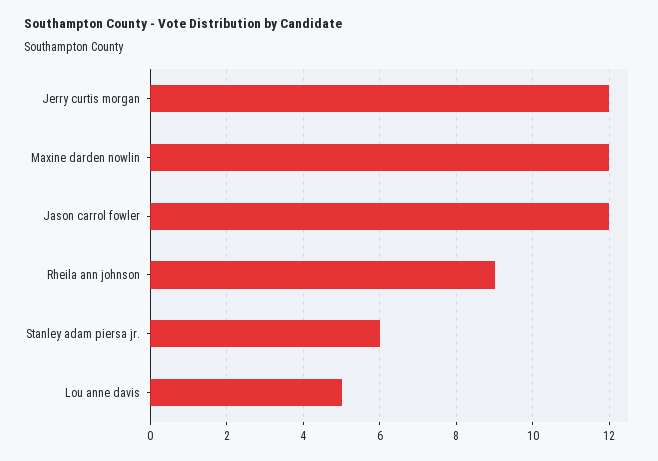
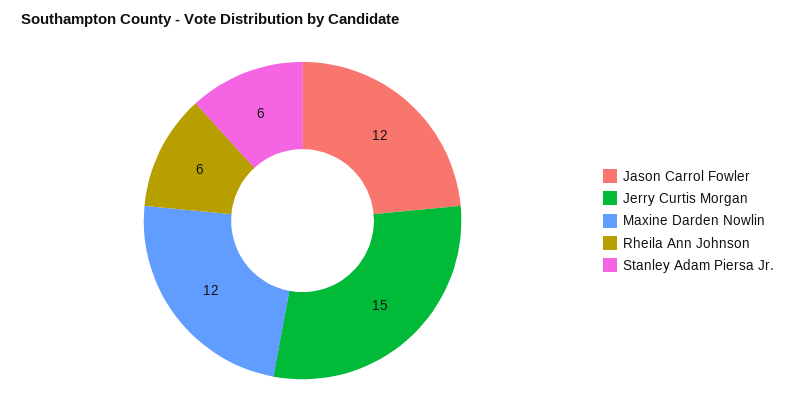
  {
-   "Jerry curtis morgan": 12,
+   "Jerry curtis morgan": 15,
    "Maxine darden nowlin": 12,
    "Jason carrol fowler": 12,
-   "Rheila ann johnson": 9,
+   "Rheila ann johnson": 6,
-   "Stanley adam piersa jr.": 6,
+   "Stanley adam piersa jr.": 6
-   "Lou anne davis": 5
  }

